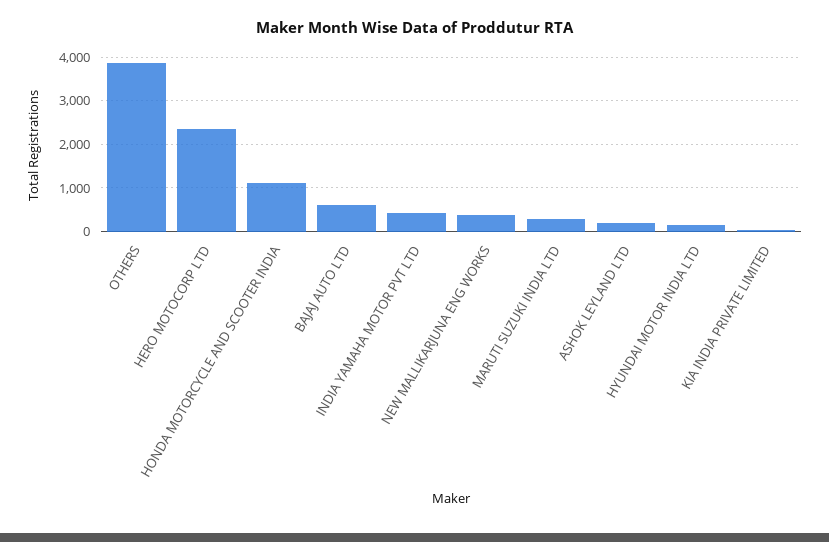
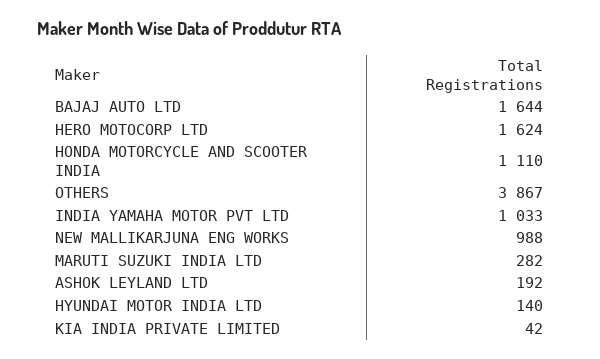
  {
    "OTHERS": 3867,
-   "HERO MOTOCORP LTD": 2400,
+   "HERO MOTOCORP LTD": 1624,
    "HONDA MOTORCYCLE AND SCOOTER INDIA": 1110,
-   "BAJAJ AUTO LTD": 600,
+   "BAJAJ AUTO LTD": 1644,
-   "INDIA YAMAHA MOTOR PVT LTD": 400,
+   "INDIA YAMAHA MOTOR PVT LTD": 1033,
-   "NEW MALLIKARJUNA ENG WORKS": 400,
+   "NEW MALLIKARJUNA ENG WORKS": 988,
    "MARUTI SUZUKI INDIA LTD": 282,
    "ASHOK LEYLAND LTD": 192,
    "HYUNDAI MOTOR INDIA LTD": 140,
    "KIA INDIA PRIVATE LIMITED": 42
  }

